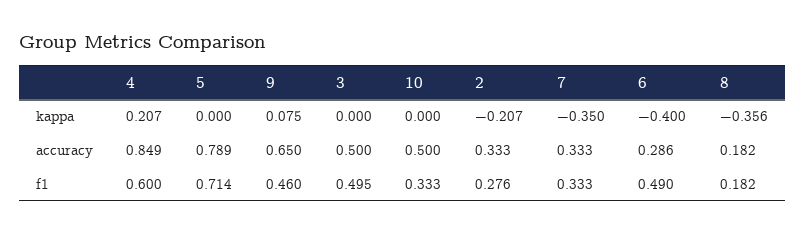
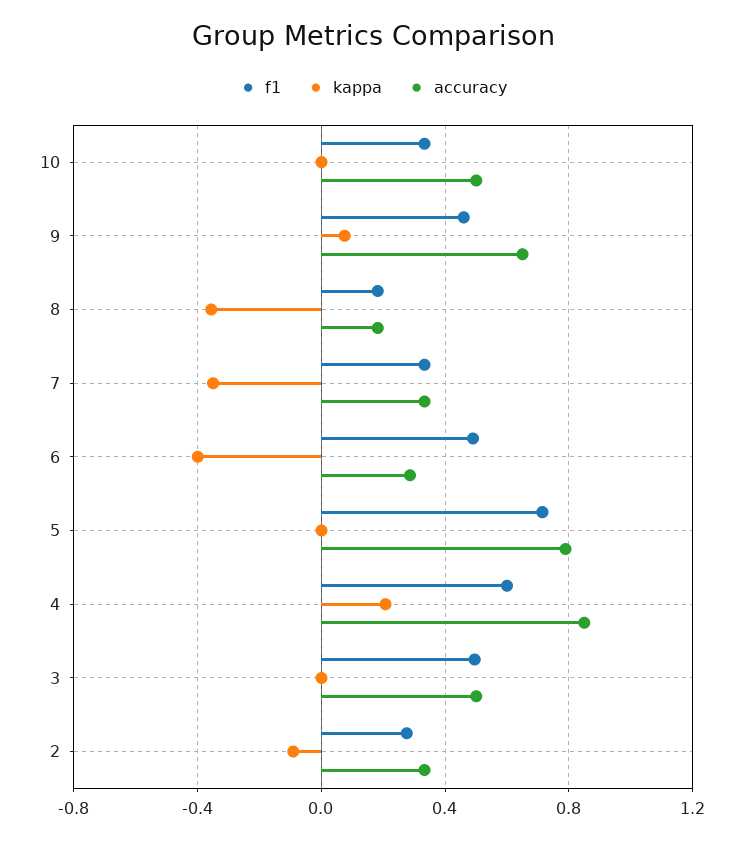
  {
    "kappa": {
      "4": 0.207,
      "5": 0,
      "9": 0.075,
      "3": 0,
      "10": 0,
-     "2": -0.207,
+     "2": -0.1,
      "7": -0.35,
      "6": -0.4,
      "8": -0.356
    },
    "accuracy": {
      "4": 0.849,
      "5": 0.789,
      "9": 0.65,
      "3": 0.5,
      "10": 0.5,
      "2": 0.333,
      "7": 0.333,
      "6": 0.286,
      "8": 0.182
    },
    "f1": {
      "4": 0.6,
      "5": 0.714,
      "9": 0.46,
      "3": 0.495,
      "10": 0.333,
      "2": 0.276,
      "7": 0.333,
      "6": 0.49,
      "8": 0.182
    }
  }

